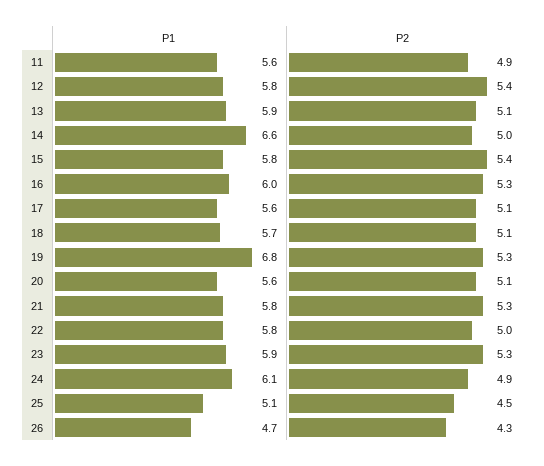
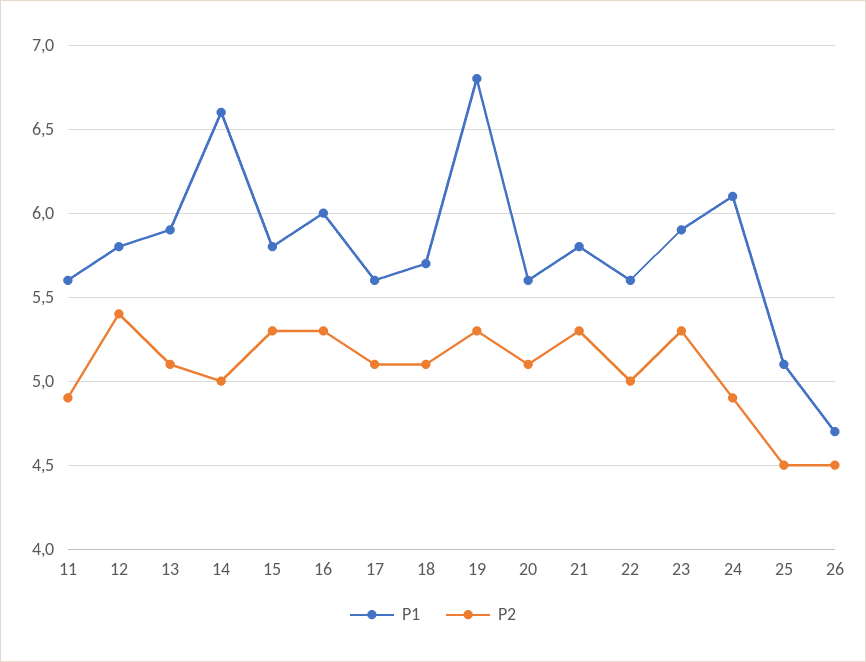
  {
    "P1": {
      "11": 5.6,
      "12": 5.8,
      "13": 5.9,
      "14": 6.6,
      "15": 5.8,
      "16": 6,
      "17": 5.6,
      "18": 5.7,
      "19": 6.8,
      "20": 5.6,
      "21": 5.8,
-     "22": 5.8,
+     "22": 5.6,
      "23": 5.9,
      "24": 6.1,
      "25": 5.1,
      "26": 4.7
    },
    "P2": {
      "11": 4.9,
      "12": 5.4,
      "13": 5.1,
      "14": 5,
-     "15": 5.4,
+     "15": 5.3,
      "16": 5.3,
      "17": 5.1,
      "18": 5.1,
      "19": 5.3,
      "20": 5.1,
      "21": 5.3,
      "22": 5,
      "23": 5.3,
      "24": 4.9,
      "25": 4.5,
-     "26": 4.3
+     "26": 4.5
    }
  }

